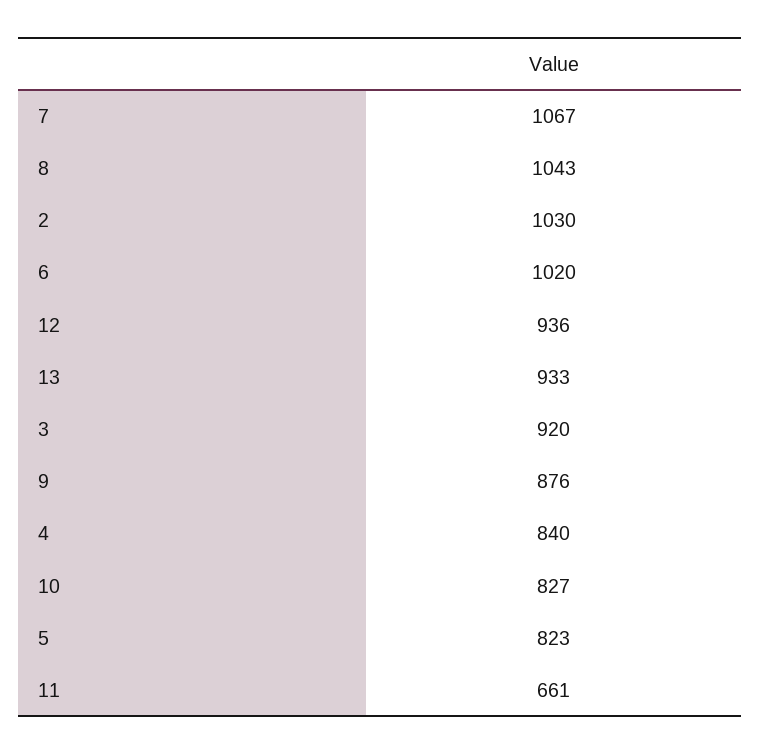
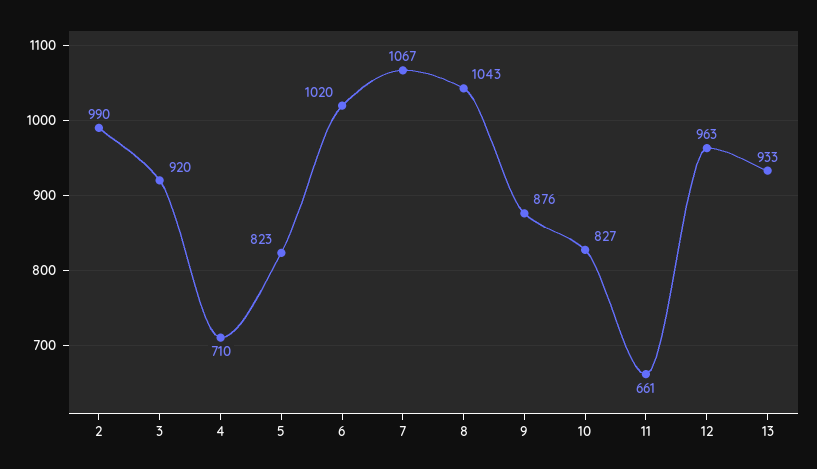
  {
    "7": 1067,
    "8": 1043,
-   "2": 1030,
+   "2": 990,
    "6": 1020,
-   "12": 936,
+   "12": 963,
    "13": 933,
    "3": 920,
    "9": 876,
-   "4": 840,
+   "4": 710,
    "10": 827,
    "5": 823,
    "11": 661
  }

